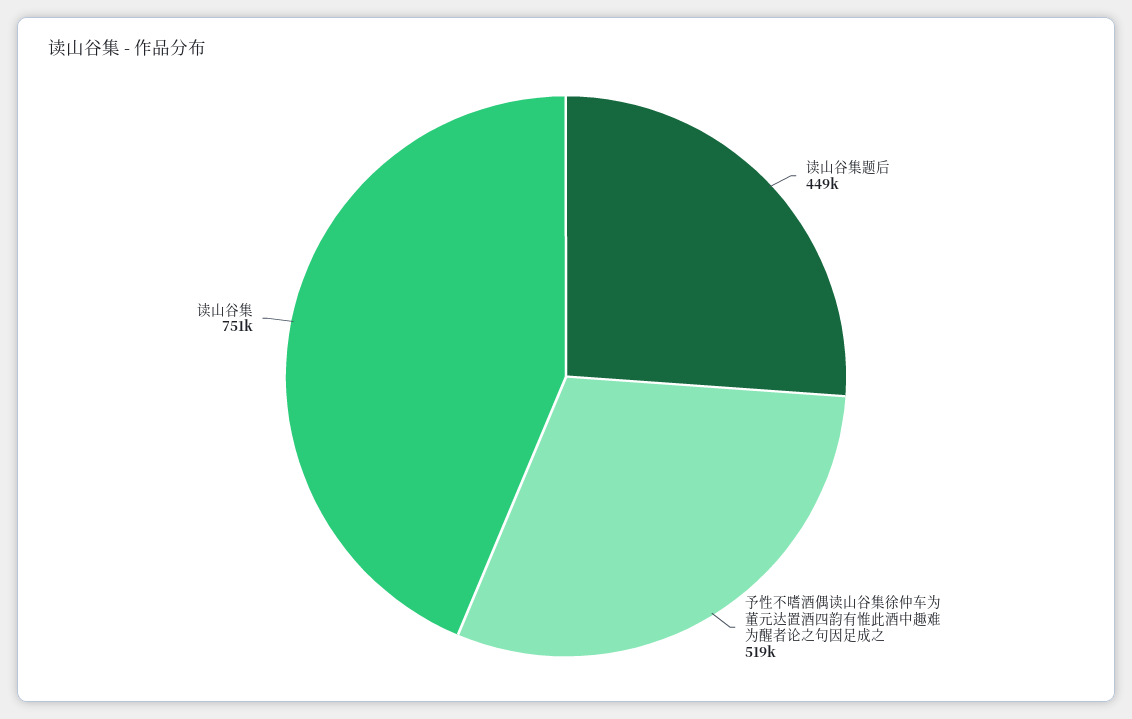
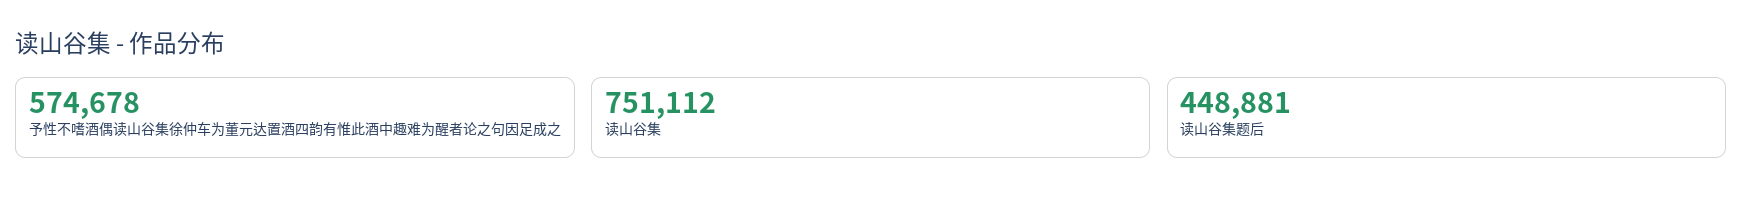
  {
    "读山谷集题后": 448881,
-   "予性不嗜酒偶读山谷集徐仲车为董元达置酒四韵有惟此酒中趣难为醒者论之句因足成之": 519000,
+   "予性不嗜酒偶读山谷集徐仲车为董元达置酒四韵有惟此酒中趣难为醒者论之句因足成之": 574678,
    "读山谷集": 751112
  }

